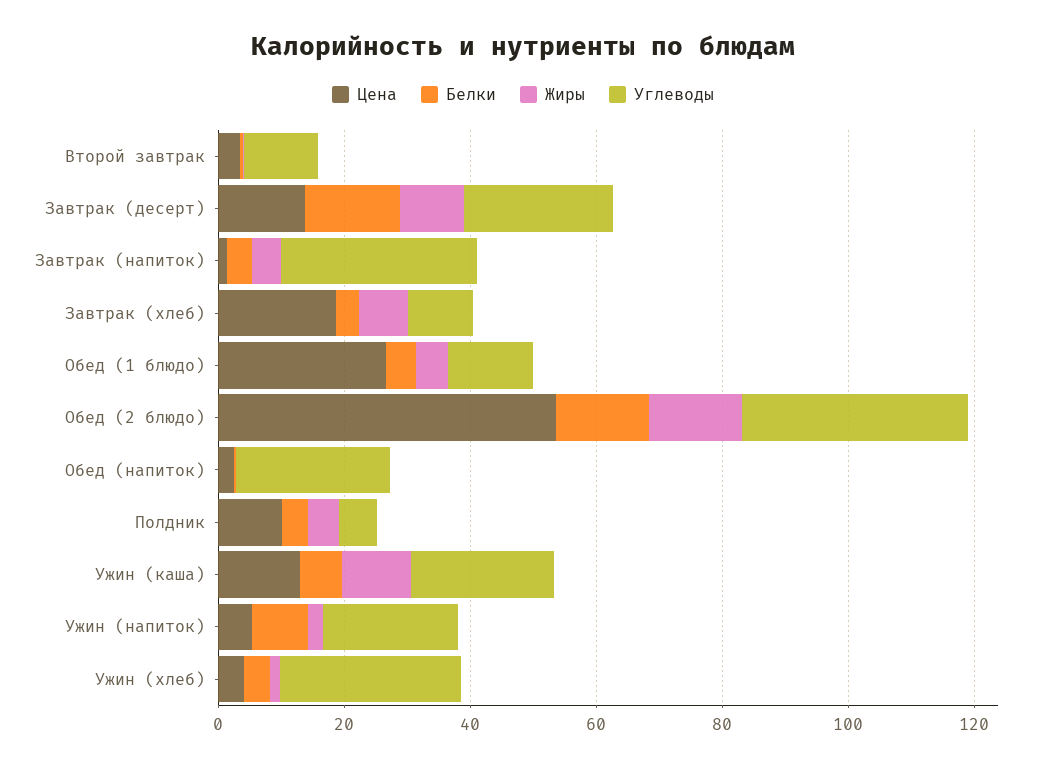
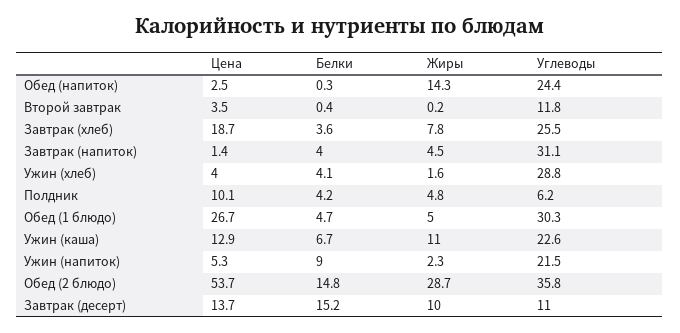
  {
    "Цена": {
      "Второй завтрак": 3.5,
      "Завтрак (десерт)": 13.7,
      "Завтрак (напиток)": 1.4,
      "Завтрак (хлеб)": 18.7,
      "Обед (1 блюдо)": 26.7,
      "Обед (2 блюдо)": 53.7,
      "Обед (напиток)": 2.5,
      "Полдник": 10.1,
      "Ужин (каша)": 12.9,
      "Ужин (напиток)": 5.3,
      "Ужин (хлеб)": 4
    },
    "Белки": {
      "Второй завтрак": 0.4,
      "Завтрак (десерт)": 15.2,
      "Завтрак (напиток)": 4,
      "Завтрак (хлеб)": 3.6,
      "Обед (1 блюдо)": 4.7,
      "Обед (2 блюдо)": 14.8,
      "Обед (напиток)": 0.3,
      "Полдник": 4.2,
      "Ужин (каша)": 6.7,
      "Ужин (напиток)": 9,
      "Ужин (хлеб)": 4.1
    },
    "Жиры": {
      "Второй завтрак": 0.2,
      "Завтрак (десерт)": 10,
      "Завтрак (напиток)": 4.5,
      "Завтрак (хлеб)": 7.8,
      "Обед (1 блюдо)": 5,
-     "Обед (2 блюдо)": 15,
+     "Обед (2 блюдо)": 28.7,
-     "Обед (напиток)": 0,
+     "Обед (напиток)": 14.3,
      "Полдник": 4.8,
      "Ужин (каша)": 11,
      "Ужин (напиток)": 2.3,
      "Ужин (хлеб)": 1.6
    },
    "Углеводы": {
      "Второй завтрак": 11.8,
-     "Завтрак (десерт)": 25,
+     "Завтрак (десерт)": 11,
      "Завтрак (напиток)": 31.1,
-     "Завтрак (хлеб)": 10,
+     "Завтрак (хлеб)": 25.5,
-     "Обед (1 блюдо)": 15,
+     "Обед (1 блюдо)": 30.3,
      "Обед (2 блюдо)": 35.8,
      "Обед (напиток)": 24.4,
      "Полдник": 6.2,
      "Ужин (каша)": 22.6,
      "Ужин (напиток)": 21.5,
      "Ужин (хлеб)": 28.8
    }
  }

